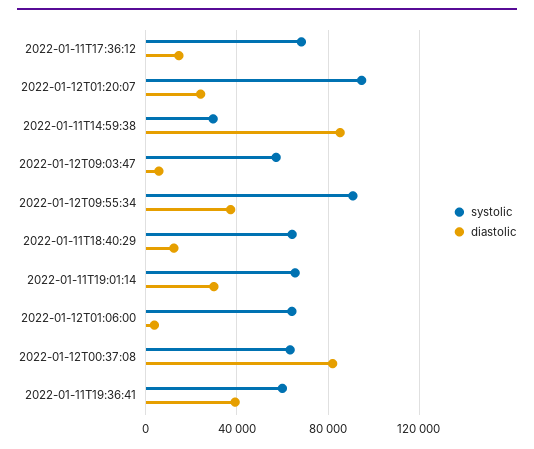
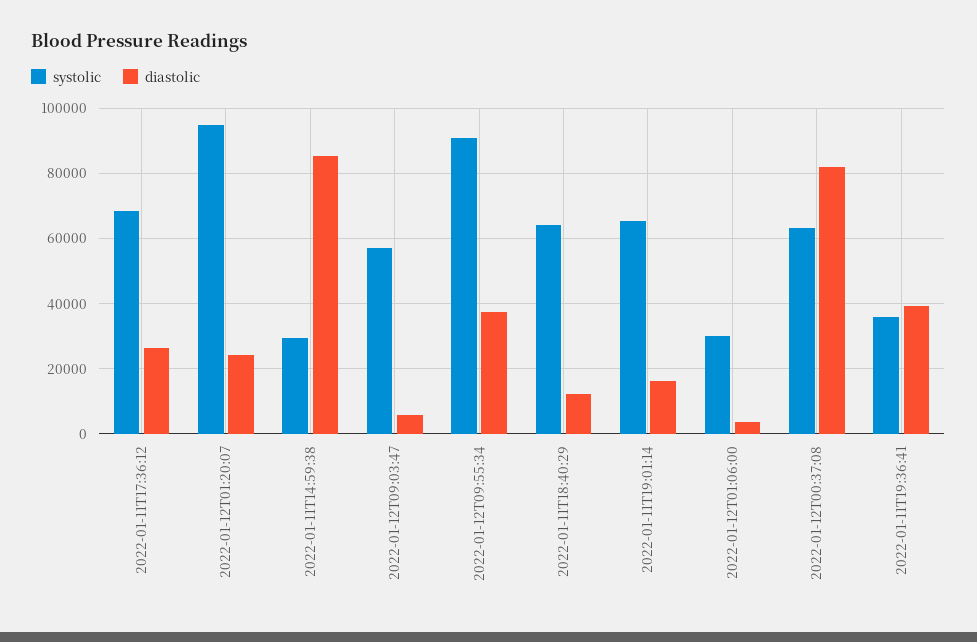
  {
    "systolic": {
      "2022-01-11T17:36:12": 68000,
      "2022-01-12T01:20:07": 94000,
      "2022-01-11T14:59:38": 30000,
      "2022-01-12T09:03:47": 58000,
      "2022-01-12T09:55:34": 90000,
      "2022-01-11T18:40:29": 64000,
      "2022-01-11T19:01:14": 66000,
-     "2022-01-12T01:06:00": 65000,
+     "2022-01-12T01:06:00": 30000,
      "2022-01-12T00:37:08": 64000,
-     "2022-01-11T19:36:41": 60000
+     "2022-01-11T19:36:41": 36000
    },
    "diastolic": {
-     "2022-01-11T17:36:12": 15000,
+     "2022-01-11T17:36:12": 26000,
      "2022-01-12T01:20:07": 24000,
      "2022-01-11T14:59:38": 86000,
      "2022-01-12T09:03:47": 6000,
      "2022-01-12T09:55:34": 38000,
      "2022-01-11T18:40:29": 12000,
-     "2022-01-11T19:01:14": 30000,
+     "2022-01-11T19:01:14": 16000,
      "2022-01-12T01:06:00": 4000,
      "2022-01-12T00:37:08": 82000,
      "2022-01-11T19:36:41": 40000
    }
  }

